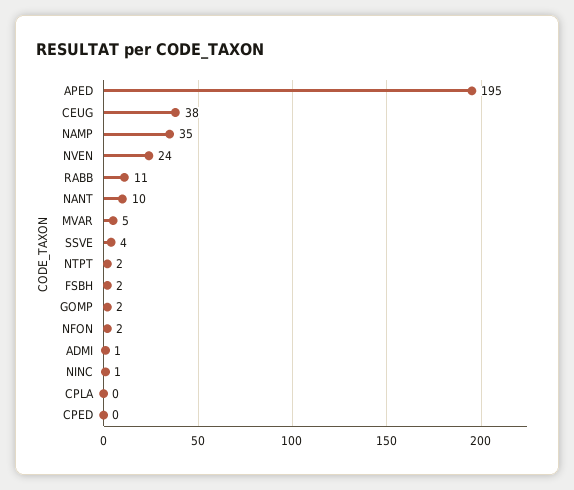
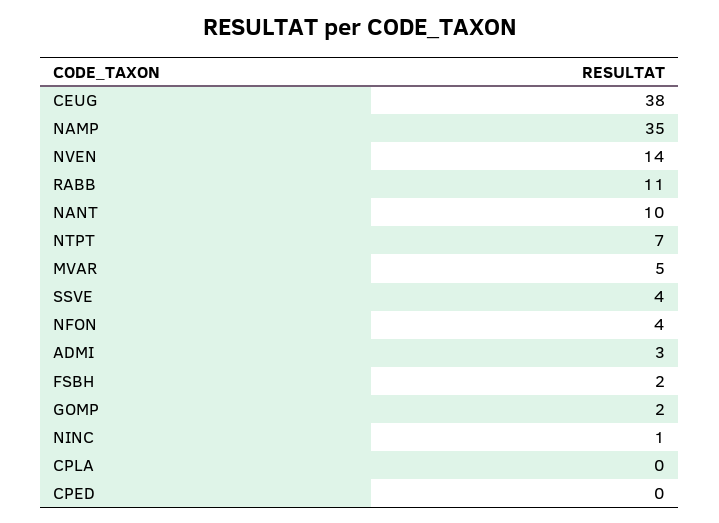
  {
-   "APED": 195,
    "CEUG": 38,
    "NAMP": 35,
-   "NVEN": 24,
+   "NVEN": 14,
    "RABB": 11,
    "NANT": 10,
    "MVAR": 5,
    "SSVE": 4,
-   "NTPT": 2,
+   "NTPT": 7,
    "FSBH": 2,
    "GOMP": 2,
-   "NFON": 2,
+   "NFON": 4,
-   "ADMI": 1,
+   "ADMI": 3,
    "NINC": 1,
    "CPLA": 0,
    "CPED": 0
  }

